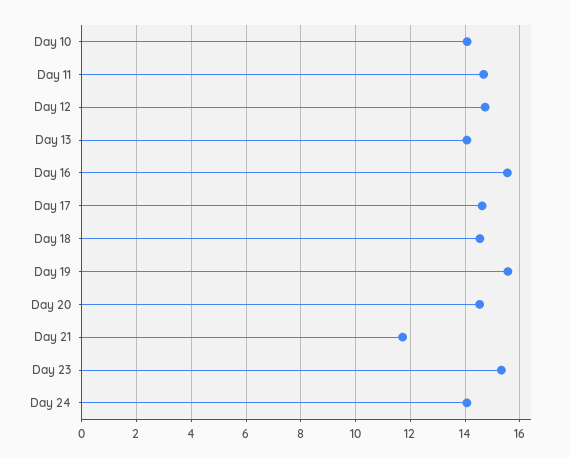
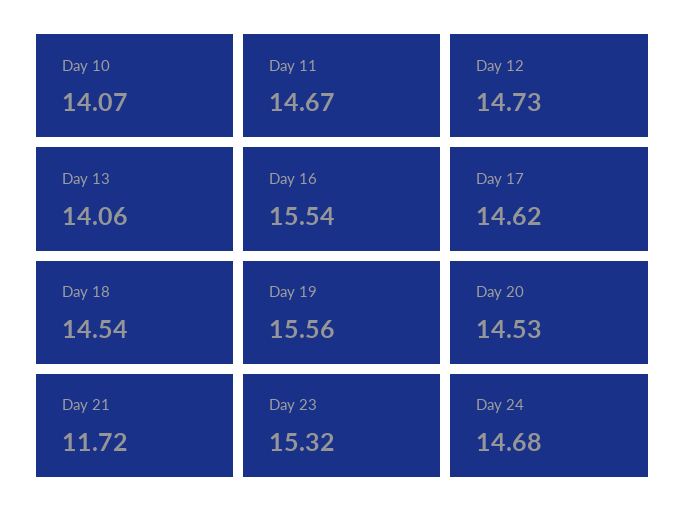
  {
    "Day 10": 14.07,
    "Day 11": 14.67,
    "Day 12": 14.73,
    "Day 13": 14.06,
    "Day 16": 15.54,
    "Day 17": 14.62,
    "Day 18": 14.54,
    "Day 19": 15.56,
    "Day 20": 14.53,
    "Day 21": 11.72,
    "Day 23": 15.32,
-   "Day 24": 14
+   "Day 24": 14.68
  }

